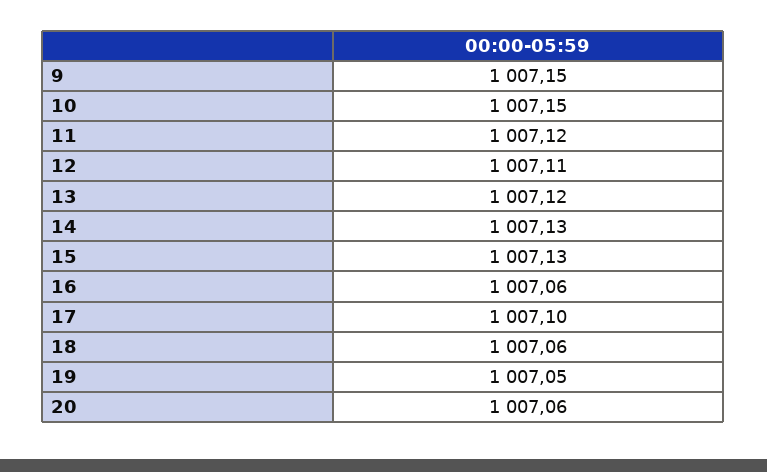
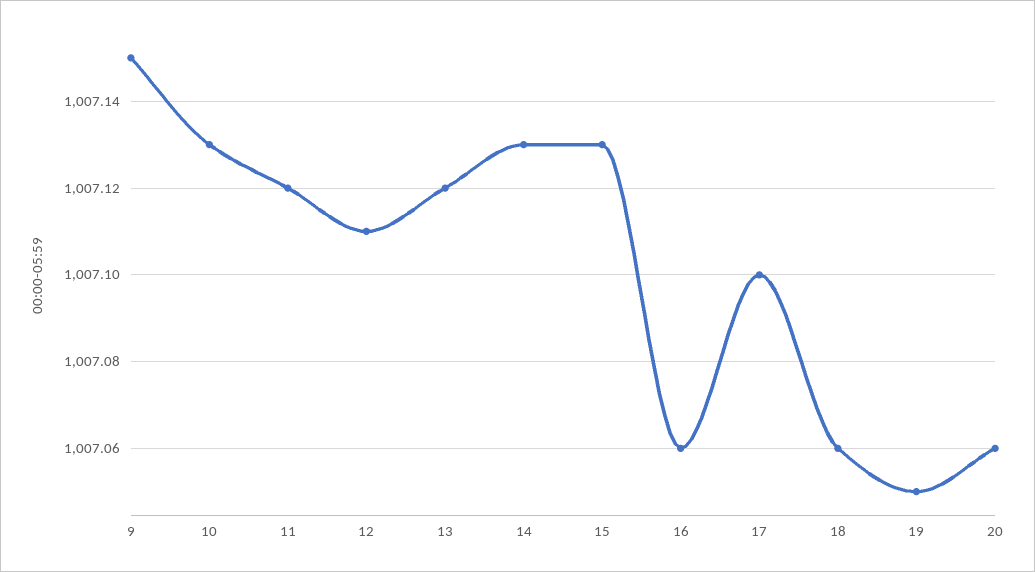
  {
    "9": 1007.15,
-   "10": 1007.15,
+   "10": 1007.13,
    "11": 1007.12,
    "12": 1007.11,
    "13": 1007.12,
    "14": 1007.13,
    "15": 1007.13,
    "16": 1007.06,
    "17": 1007.1,
    "18": 1007.06,
    "19": 1007.05,
    "20": 1007.06
  }

